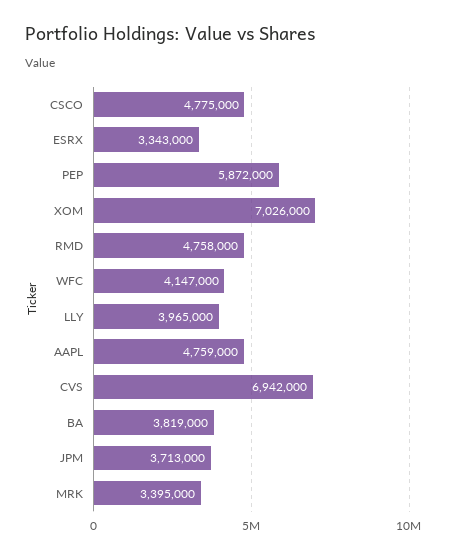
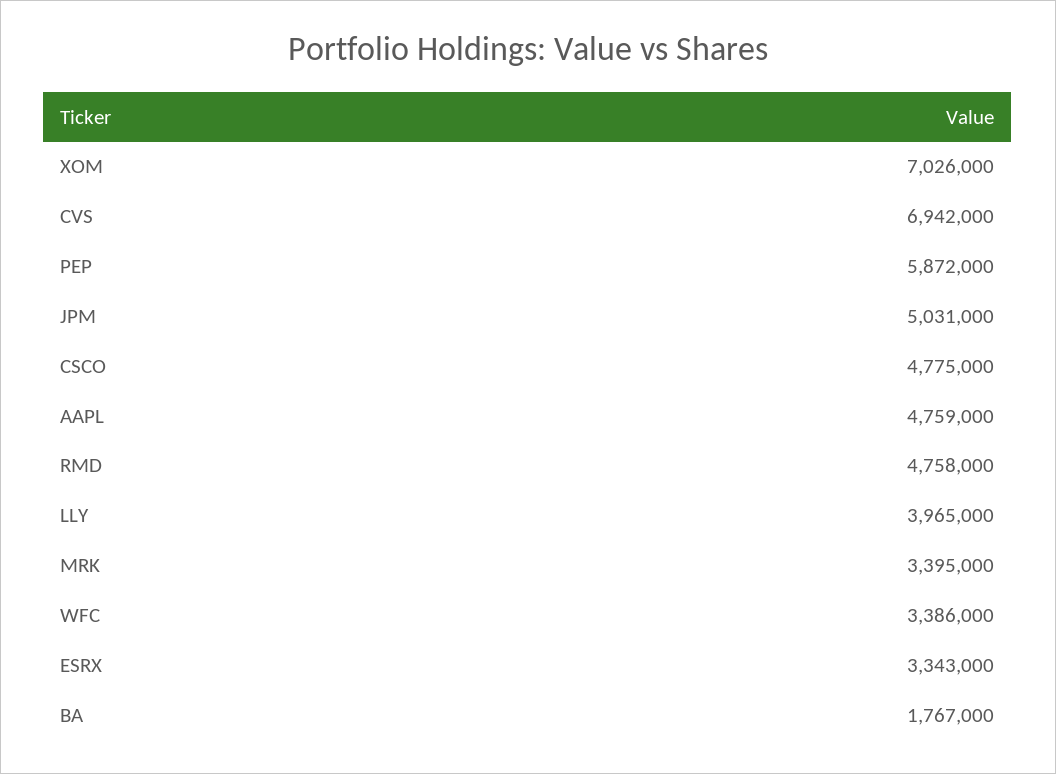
  {
    "CSCO": 4775000,
    "ESRX": 3343000,
    "PEP": 5872000,
    "XOM": 7026000,
    "RMD": 4758000,
-   "WFC": 4147000,
+   "WFC": 3386000,
    "LLY": 3965000,
    "AAPL": 4759000,
    "CVS": 6942000,
-   "BA": 3819000,
+   "BA": 1767000,
-   "JPM": 3713000,
+   "JPM": 5031000,
    "MRK": 3395000
  }

